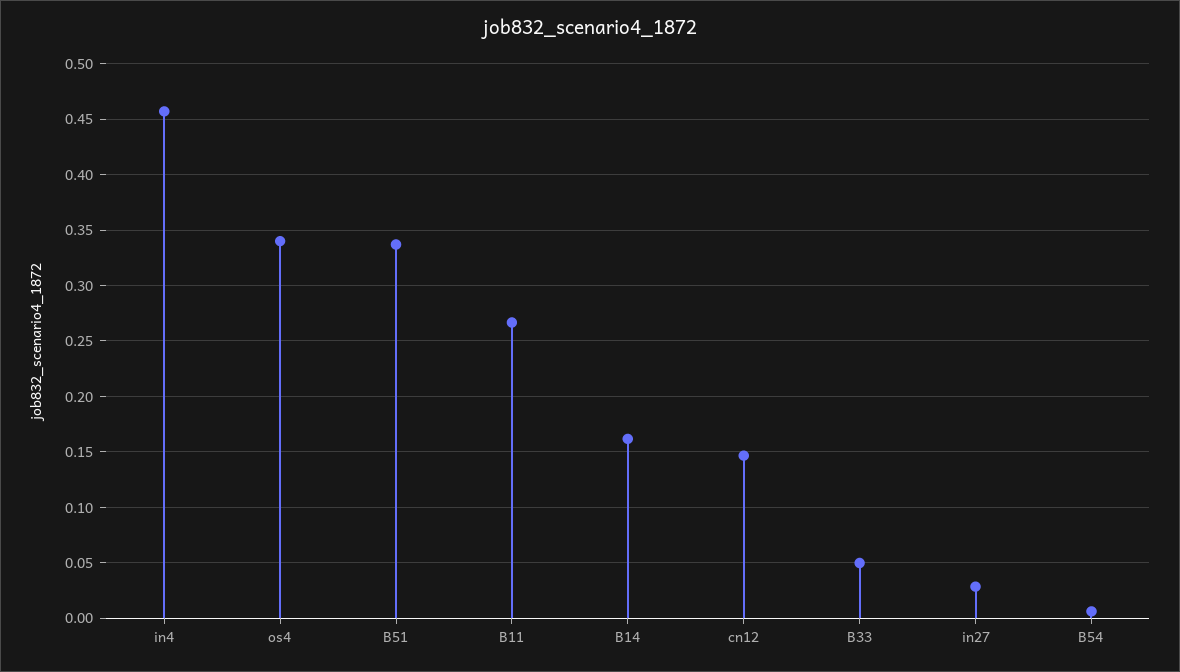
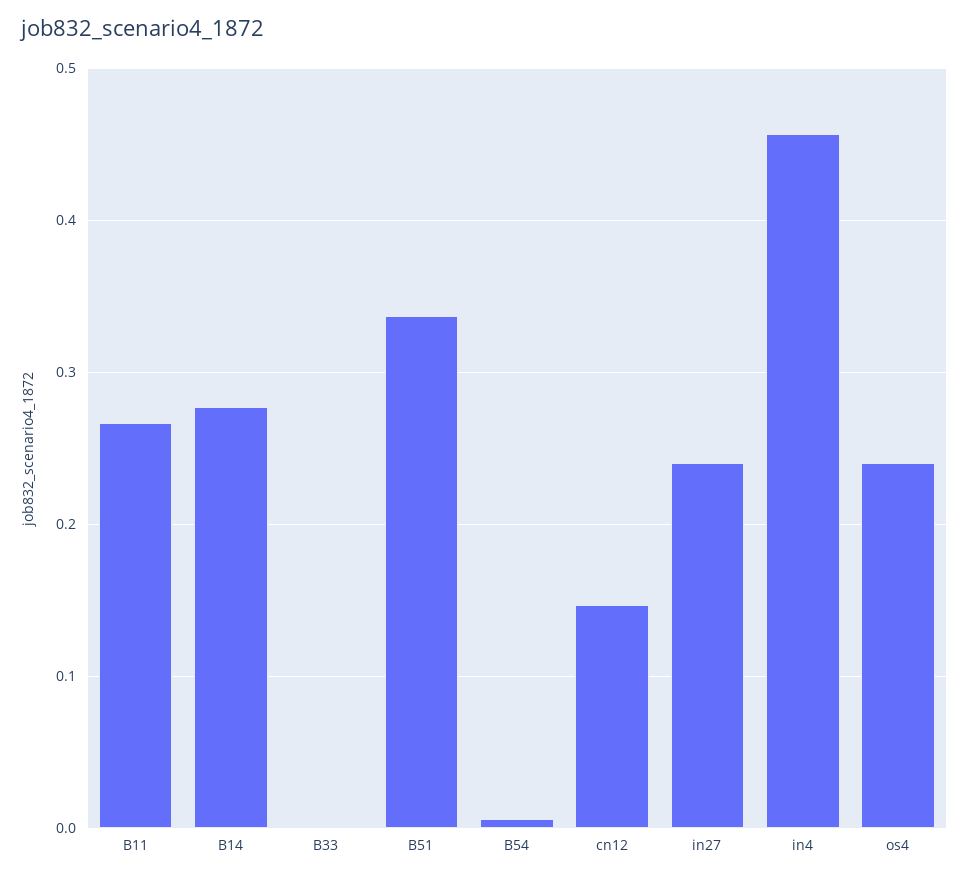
  {
    "in4": 0.46,
-   "os4": 0.34,
+   "os4": 0.24,
    "B51": 0.34,
    "B11": 0.27,
-   "B14": 0.16,
+   "B14": 0.28,
    "cn12": 0.15,
-   "B33": 0.05,
+   "B33": 0,
-   "in27": 0.03,
+   "in27": 0.24,
    "B54": 0.01
  }

